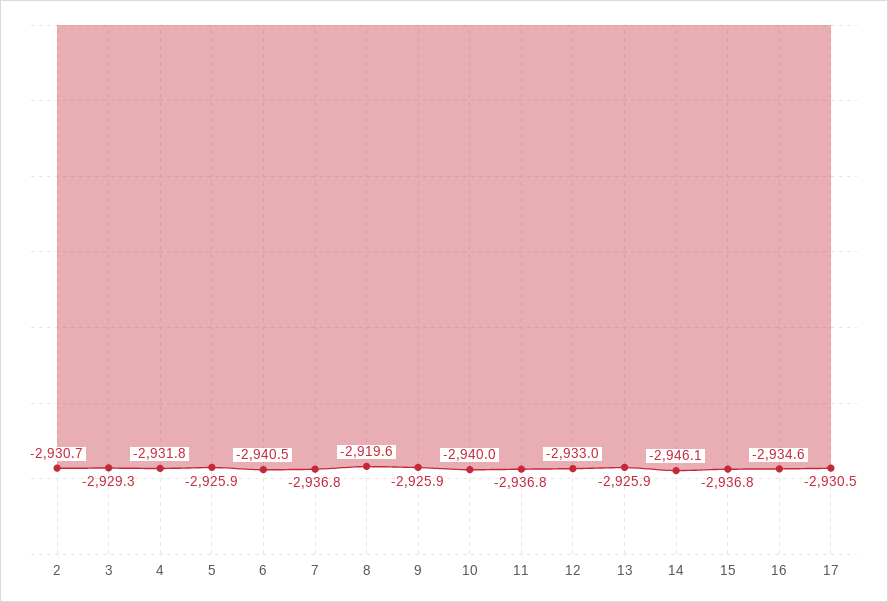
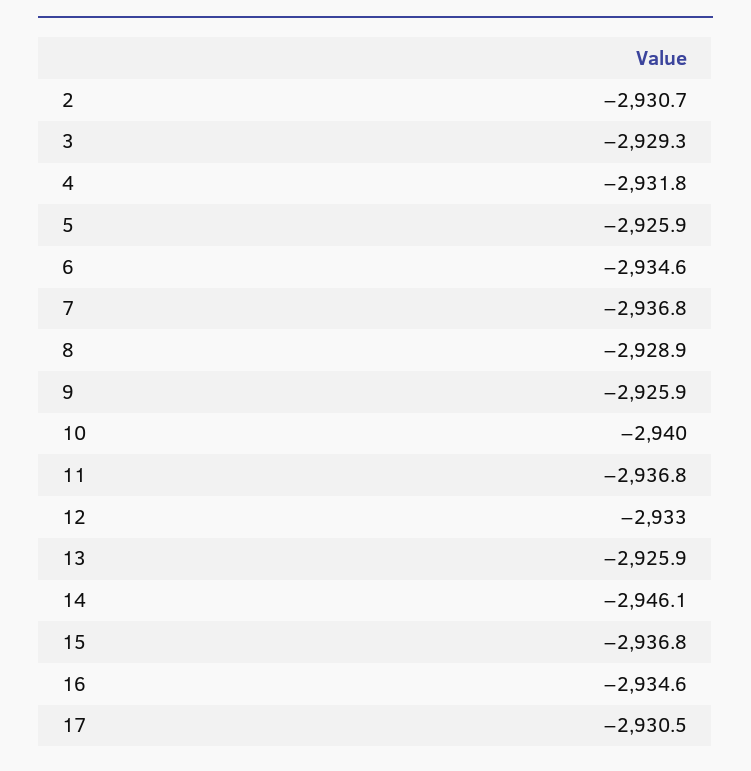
  {
    "2": -2930.7,
    "3": -2929.3,
    "4": -2931.8,
    "5": -2925.9,
-   "6": -2940.5,
+   "6": -2934.6,
    "7": -2936.8,
-   "8": -2919.6,
+   "8": -2928.9,
    "9": -2925.9,
    "10": -2940,
    "11": -2936.8,
    "12": -2933,
    "13": -2925.9,
    "14": -2946.1,
    "15": -2936.8,
    "16": -2934.6,
    "17": -2930.5
  }

